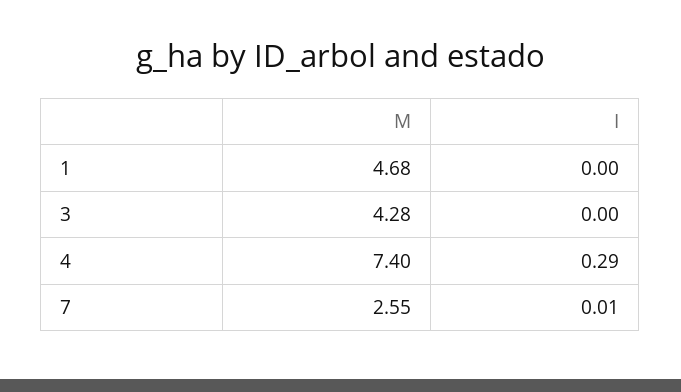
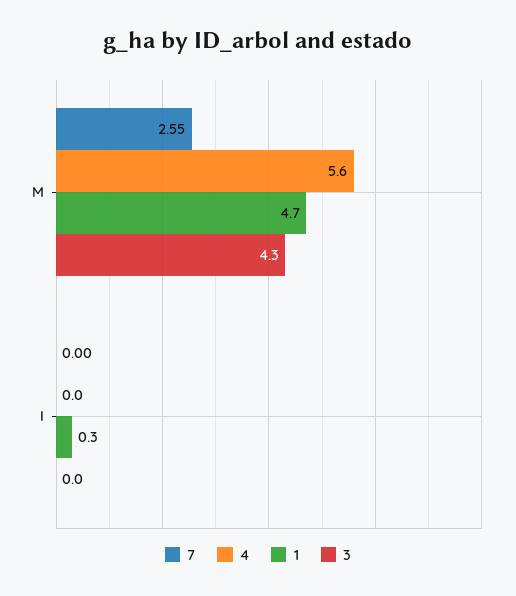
  {
    "1": {
      "M": 4.68,
-     "I": 0
+     "I": 0.3
    },
    "3": {
      "M": 4.28,
      "I": 0
    },
    "4": {
-     "M": 7.4,
+     "M": 5.6,
-     "I": 0.29
+     "I": 0
    },
    "7": {
      "M": 2.55,
-     "I": 0.01
+     "I": 0
    }
  }

